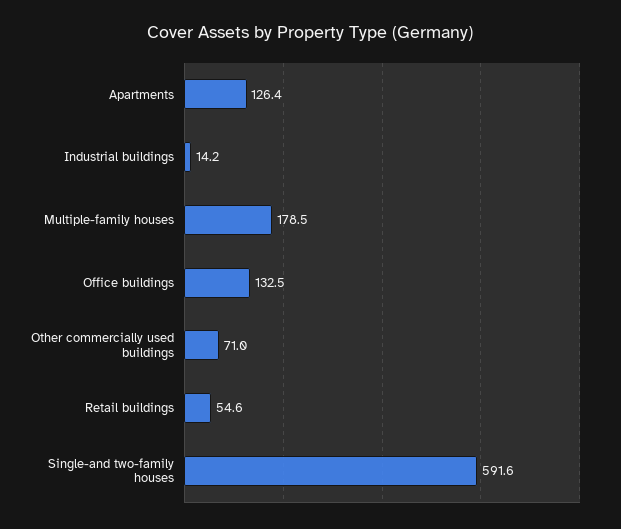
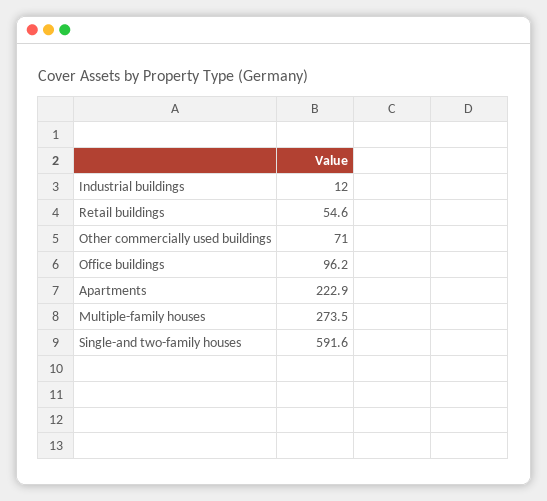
  {
-   "Apartments": 126.4,
+   "Apartments": 222.9,
-   "Industrial buildings": 14.2,
+   "Industrial buildings": 12,
-   "Multiple-family houses": 178.5,
+   "Multiple-family houses": 273.5,
-   "Office buildings": 132.5,
+   "Office buildings": 96.2,
    "Other commercially used buildings": 71,
    "Retail buildings": 54.6,
    "Single-and two-family houses": 591.6
  }

